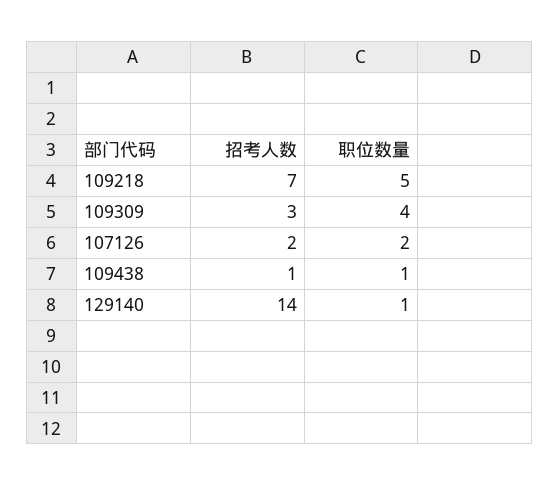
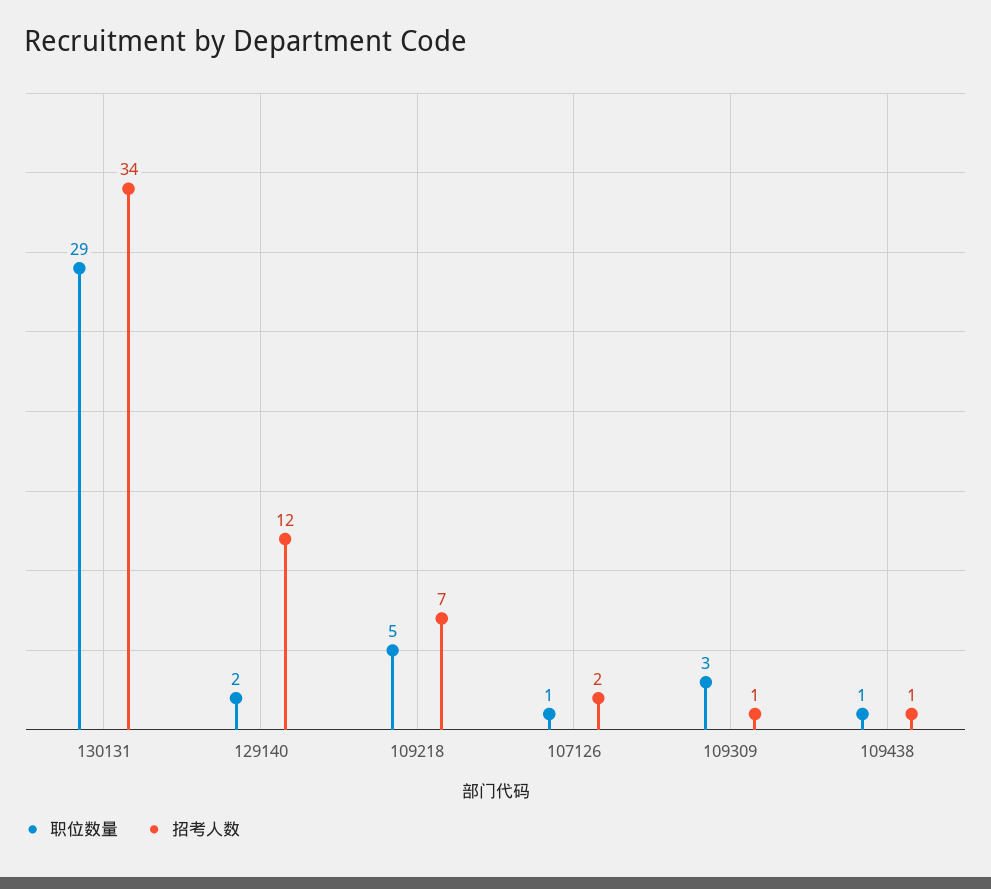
  {
    "招考人数": {
      "109218": 7,
-     "109309": 3,
+     "109309": 1,
      "107126": 2,
      "109438": 1,
-     "129140": 14
+     "129140": 12,
+     "130131": 34
    },
    "职位数量": {
      "109218": 5,
-     "109309": 4,
+     "109309": 3,
-     "107126": 2,
+     "107126": 1,
      "109438": 1,
-     "129140": 1
+     "129140": 2,
+     "130131": 29
    }
  }

